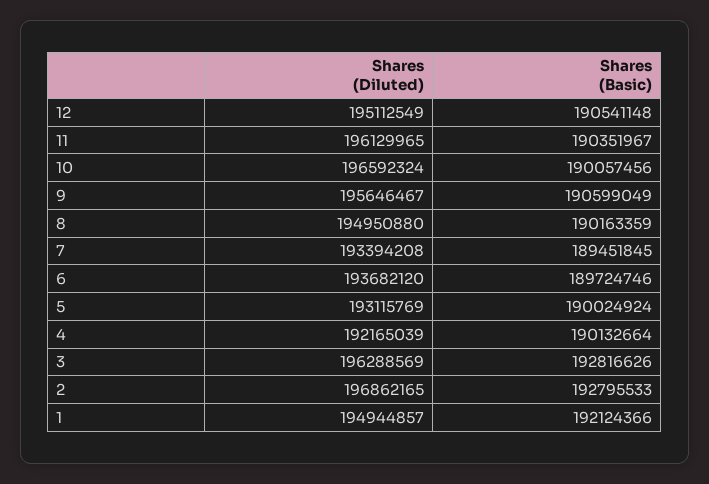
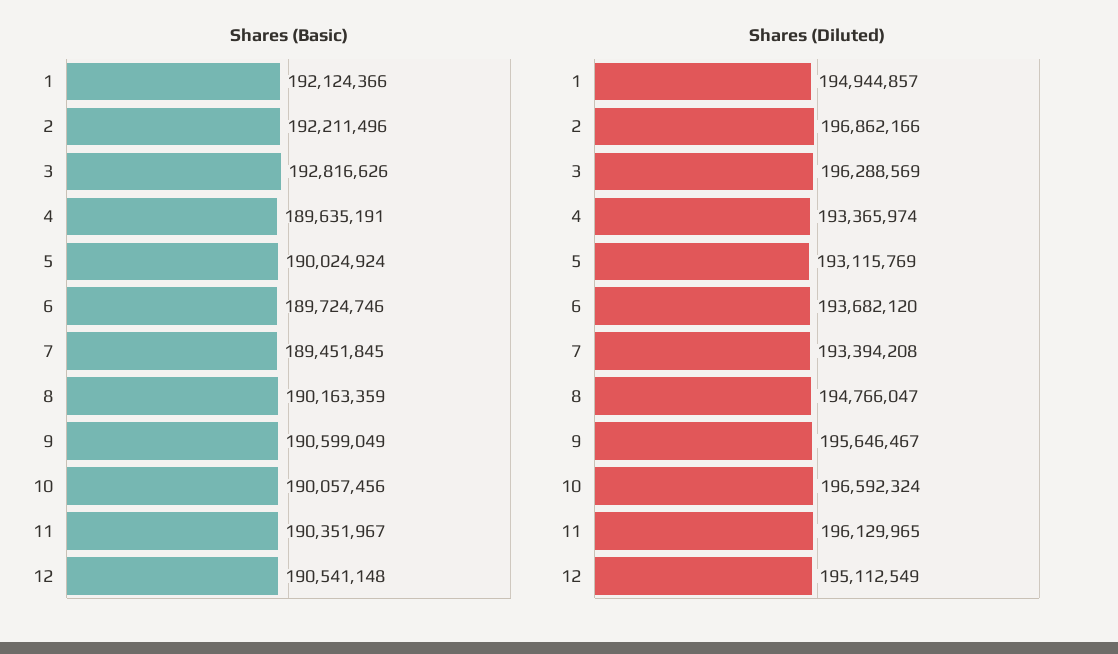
  {
    "Shares (Diluted)": {
      "12": 195112549,
      "11": 196129965,
      "10": 196592324,
      "9": 195646467,
-     "8": 194950880,
+     "8": 194766047,
      "7": 193394208,
      "6": 193682120,
      "5": 193115769,
-     "4": 192165039,
+     "4": 193365974,
      "3": 196288569,
-     "2": 196862165,
+     "2": 196862166,
      "1": 194944857
    },
    "Shares (Basic)": {
      "12": 190541148,
      "11": 190351967,
      "10": 190057456,
      "9": 190599049,
      "8": 190163359,
      "7": 189451845,
      "6": 189724746,
      "5": 190024924,
-     "4": 190132664,
+     "4": 189635191,
      "3": 192816626,
-     "2": 192795533,
+     "2": 192211496,
      "1": 192124366
    }
  }

